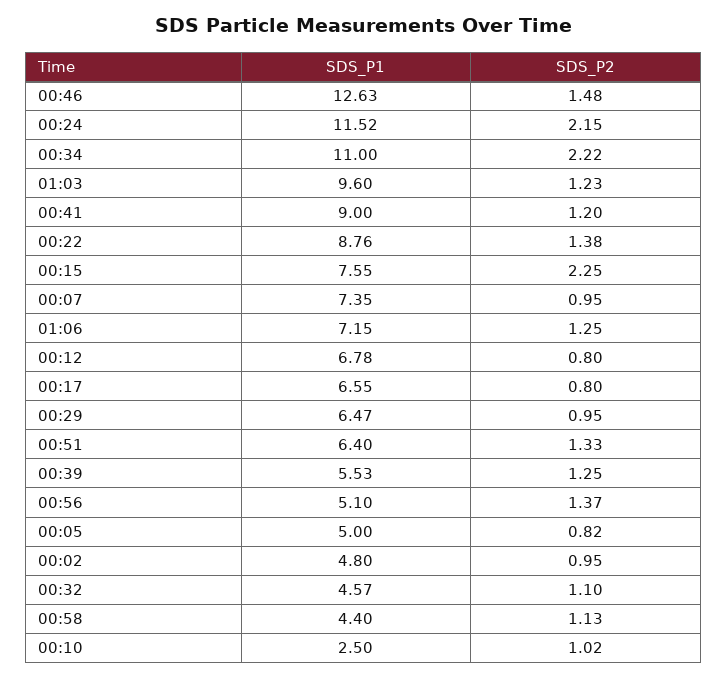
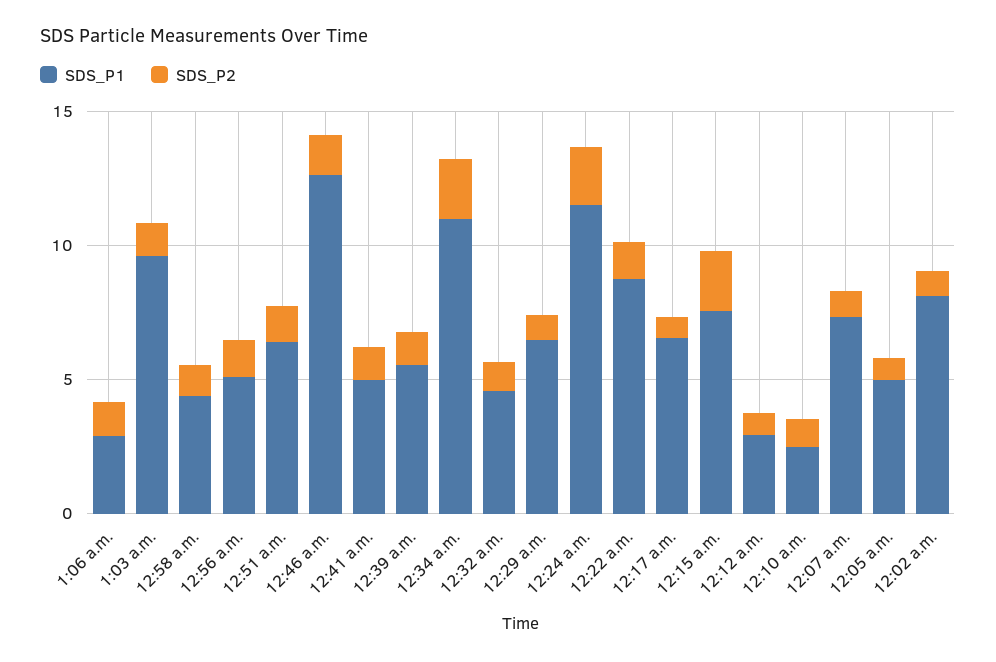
  {
    "SDS_P1": {
      "00:46": 12.63,
      "00:24": 11.52,
      "00:34": 11,
      "01:03": 9.6,
-     "00:41": 9,
+     "00:41": 5,
      "00:22": 8.76,
      "00:15": 7.55,
      "00:07": 7.35,
-     "01:06": 7.15,
+     "01:06": 3,
-     "00:12": 6.78,
+     "00:12": 3,
      "00:17": 6.55,
      "00:29": 6.47,
      "00:51": 6.4,
      "00:39": 5.53,
      "00:56": 5.1,
      "00:05": 5,
-     "00:02": 4.8,
+     "00:02": 8,
      "00:32": 4.57,
      "00:58": 4.4,
      "00:10": 2.5
    },
    "SDS_P2": {
      "00:46": 1.48,
      "00:24": 2.15,
      "00:34": 2.22,
      "01:03": 1.23,
      "00:41": 1.2,
      "00:22": 1.38,
      "00:15": 2.25,
      "00:07": 0.95,
      "01:06": 1.25,
      "00:12": 0.8,
      "00:17": 0.8,
      "00:29": 0.95,
      "00:51": 1.33,
      "00:39": 1.25,
      "00:56": 1.37,
      "00:05": 0.82,
      "00:02": 0.95,
      "00:32": 1.1,
      "00:58": 1.13,
      "00:10": 1.02
    }
  }

